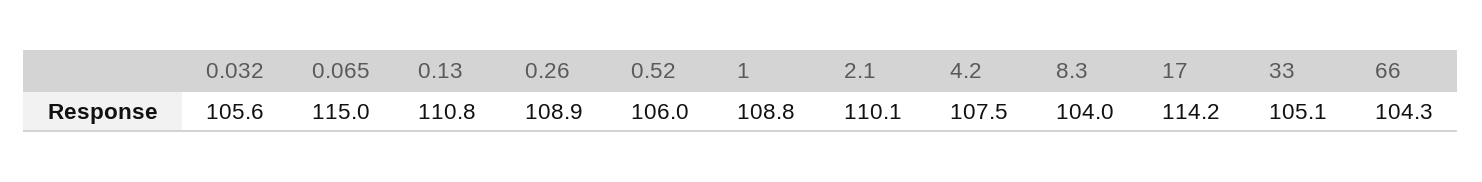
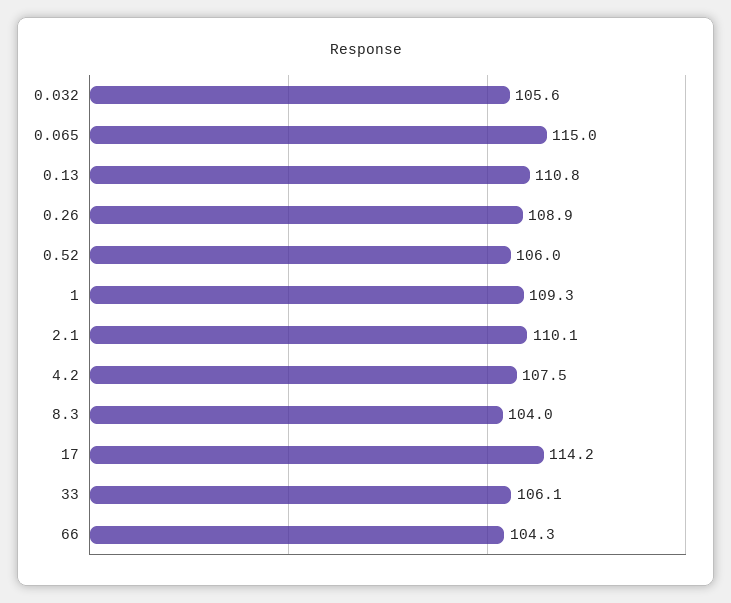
  {
    "0.032": 105.6,
    "0.065": 115,
    "0.13": 110.8,
    "0.26": 108.9,
    "0.52": 106,
-   "1": 108.8,
+   "1": 109.3,
    "2.1": 110.1,
    "4.2": 107.5,
    "8.3": 104,
    "17": 114.2,
-   "33": 105.1,
+   "33": 106.1,
    "66": 104.3
  }

